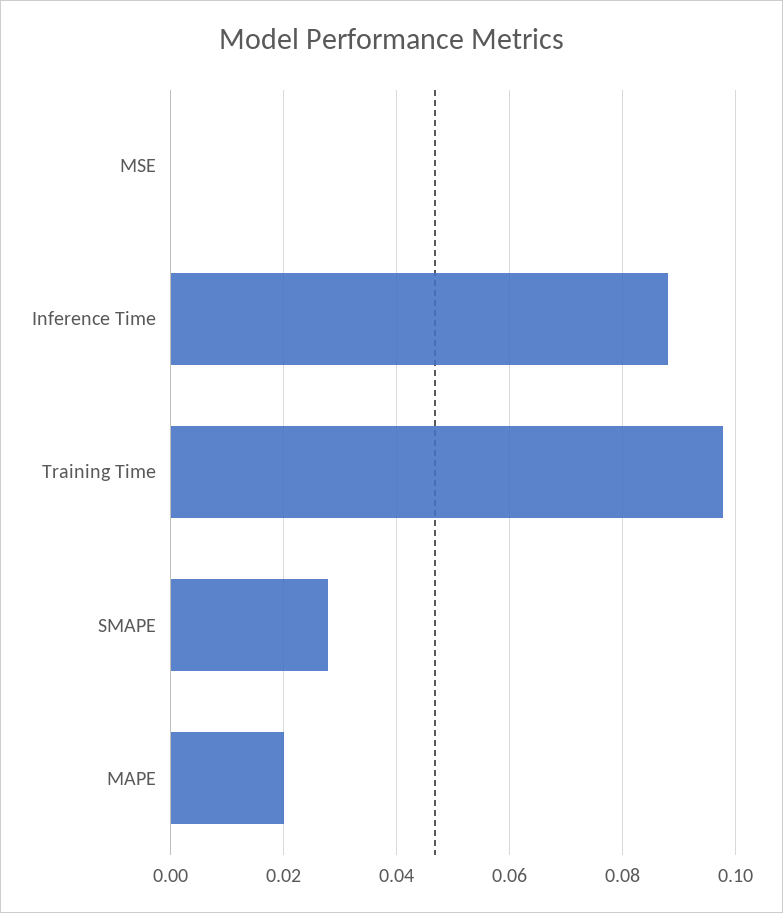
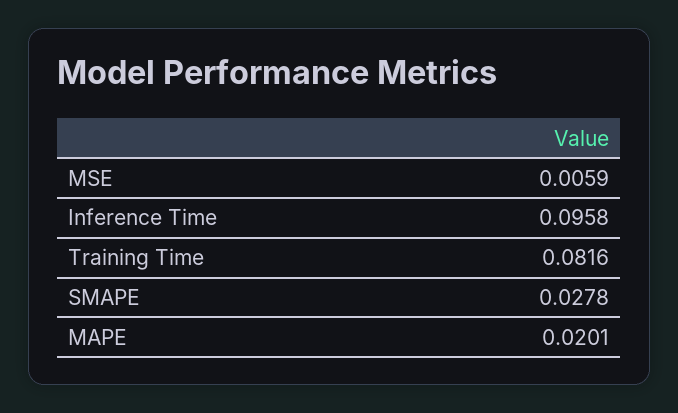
  {
-   "MSE": 0,
+   "MSE": 0.0059,
-   "Inference Time": 0.088,
+   "Inference Time": 0.0958,
-   "Training Time": 0.098,
+   "Training Time": 0.0816,
    "SMAPE": 0.0278,
    "MAPE": 0.0201
  }

